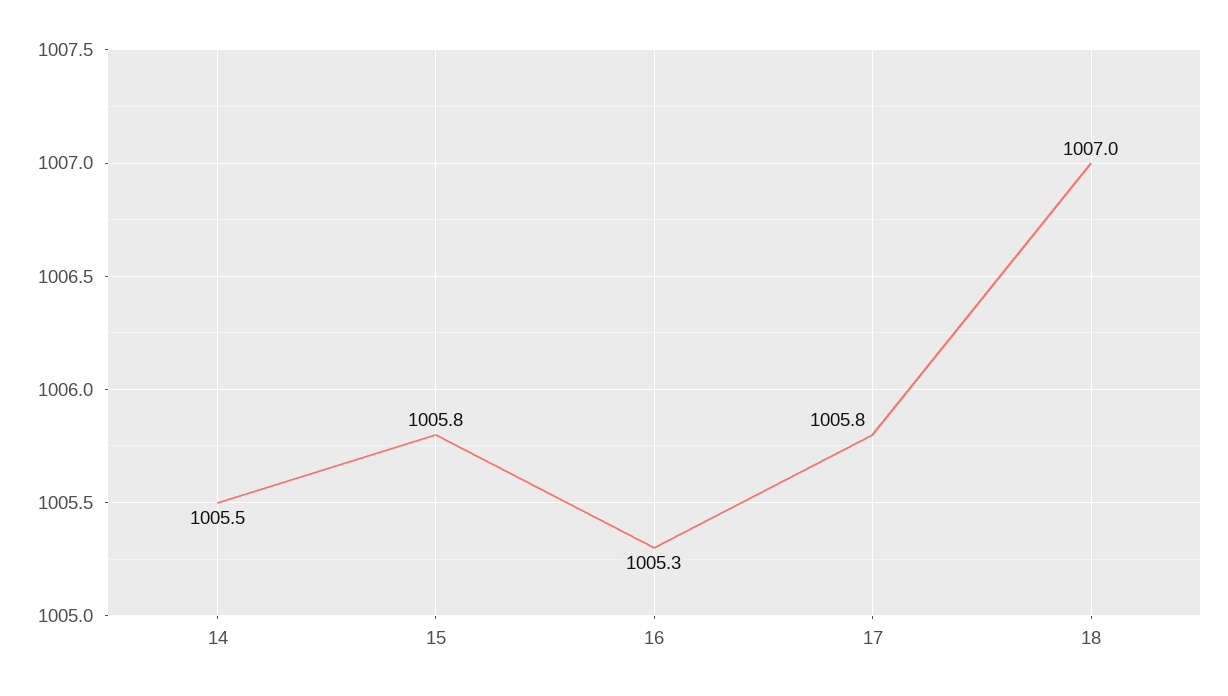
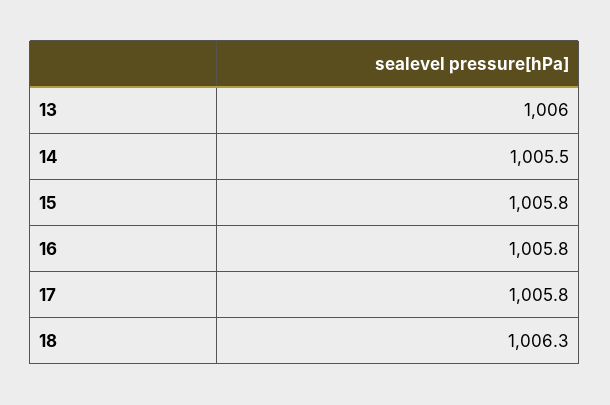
  {
    "14": 1005.5,
    "15": 1005.8,
-   "16": 1005.3,
+   "16": 1005.8,
    "17": 1005.8,
-   "18": 1007
+   "18": 1006.3,
+   "13": 1006
  }

